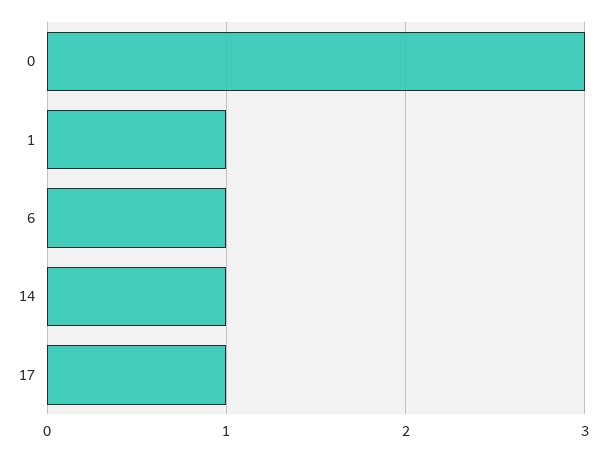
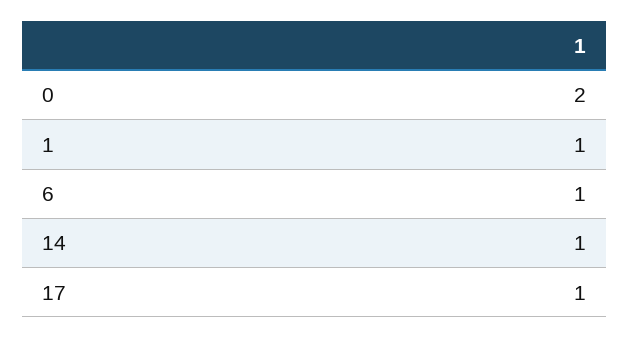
  {
-   "0": 3,
+   "0": 2,
    "1": 1,
    "6": 1,
    "14": 1,
    "17": 1
  }

